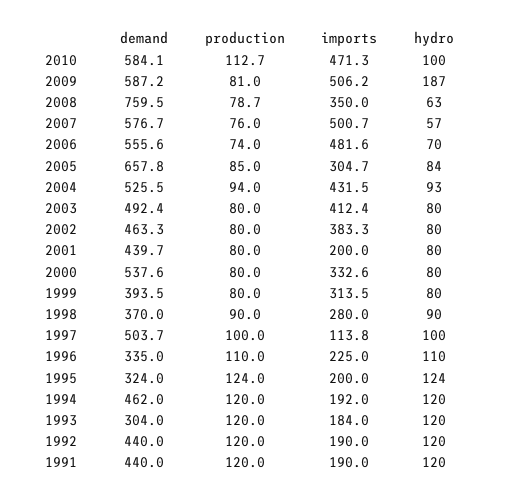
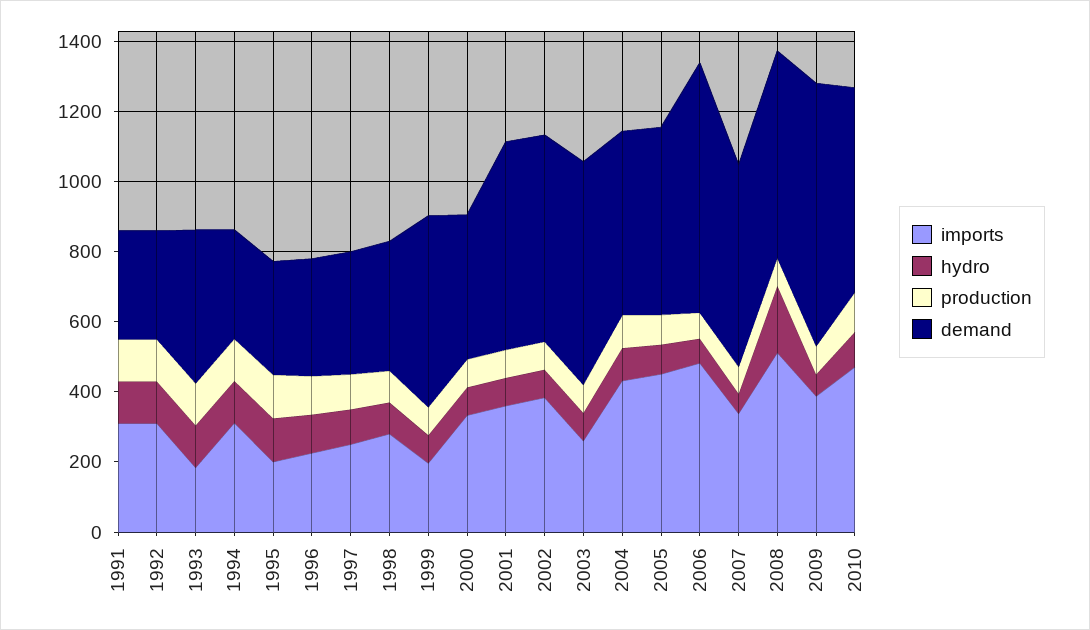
  {
    "demand": {
      "2010": 584.1,
-     "2009": 587.2,
+     "2009": 750,
-     "2008": 759.5,
+     "2008": 600,
      "2007": 576.7,
-     "2006": 555.6,
+     "2006": 700,
-     "2005": 657.8,
+     "2005": 550,
      "2004": 525.5,
-     "2003": 492.4,
+     "2003": 650,
-     "2002": 463.3,
+     "2002": 600,
-     "2001": 439.7,
+     "2001": 600,
-     "2000": 537.6,
+     "2000": 400,
-     "1999": 393.5,
+     "1999": 550,
      "1998": 370,
-     "1997": 503.7,
+     "1997": 350,
      "1996": 335,
      "1995": 324,
-     "1994": 462,
+     "1994": 300,
-     "1993": 304,
+     "1993": 450,
-     "1992": 440,
+     "1992": 300,
-     "1991": 440
+     "1991": 300
    },
    "production": {
      "2010": 112.7,
      "2009": 81,
      "2008": 78.7,
      "2007": 76,
      "2006": 74,
      "2005": 85,
      "2004": 94,
      "2003": 80,
      "2002": 80,
      "2001": 80,
      "2000": 80,
      "1999": 80,
      "1998": 90,
      "1997": 100,
      "1996": 110,
      "1995": 124,
      "1994": 120,
      "1993": 120,
      "1992": 120,
      "1991": 120
    },
    "imports": {
      "2010": 471.3,
-     "2009": 506.2,
+     "2009": 400,
-     "2008": 350,
+     "2008": 500,
-     "2007": 500.7,
+     "2007": 350,
      "2006": 481.6,
-     "2005": 304.7,
+     "2005": 450,
      "2004": 431.5,
-     "2003": 412.4,
+     "2003": 250,
      "2002": 383.3,
-     "2001": 200,
+     "2001": 350,
      "2000": 332.6,
-     "1999": 313.5,
+     "1999": 200,
      "1998": 280,
-     "1997": 113.8,
+     "1997": 250,
      "1996": 225,
      "1995": 200,
-     "1994": 192,
+     "1994": 300,
      "1993": 184,
-     "1992": 190,
+     "1992": 300,
-     "1991": 190
+     "1991": 300
    },
    "hydro": {
      "2010": 100,
-     "2009": 187,
+     "2009": 50,
-     "2008": 63,
+     "2008": 200,
      "2007": 57,
      "2006": 70,
      "2005": 84,
      "2004": 93,
      "2003": 80,
      "2002": 80,
      "2001": 80,
      "2000": 80,
      "1999": 80,
      "1998": 90,
      "1997": 100,
      "1996": 110,
      "1995": 124,
      "1994": 120,
      "1993": 120,
      "1992": 120,
      "1991": 120
    }
  }

